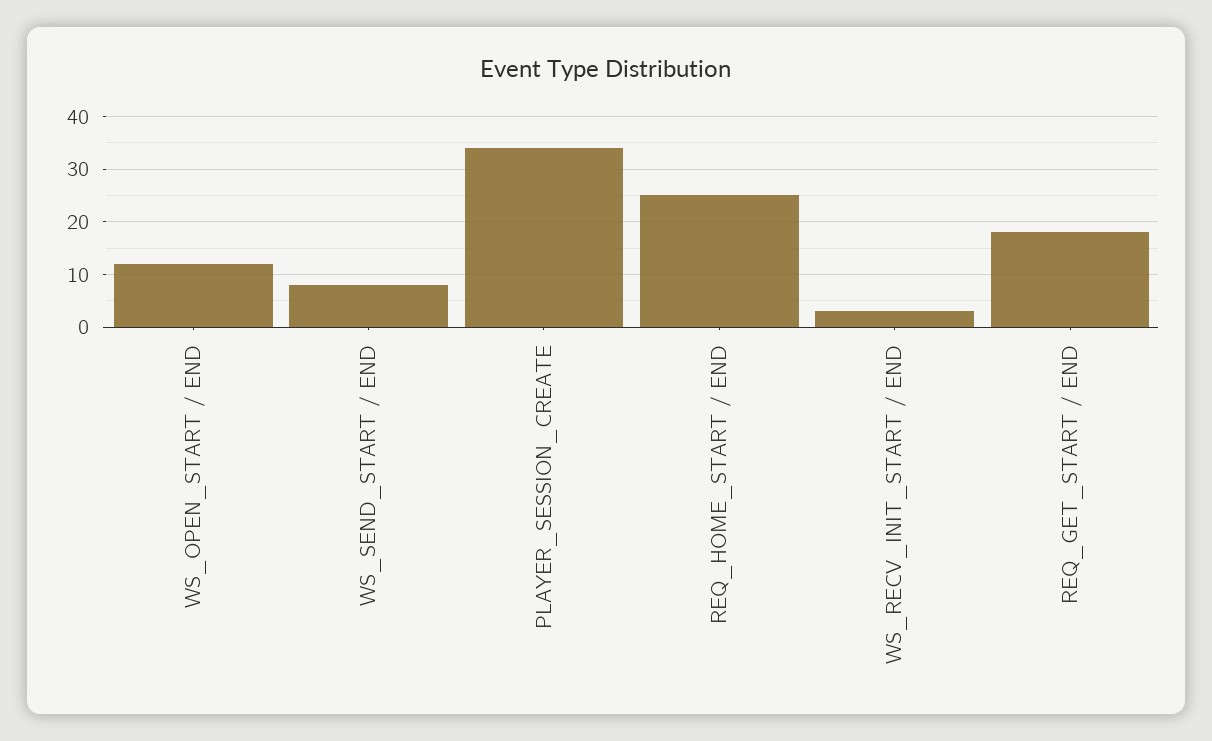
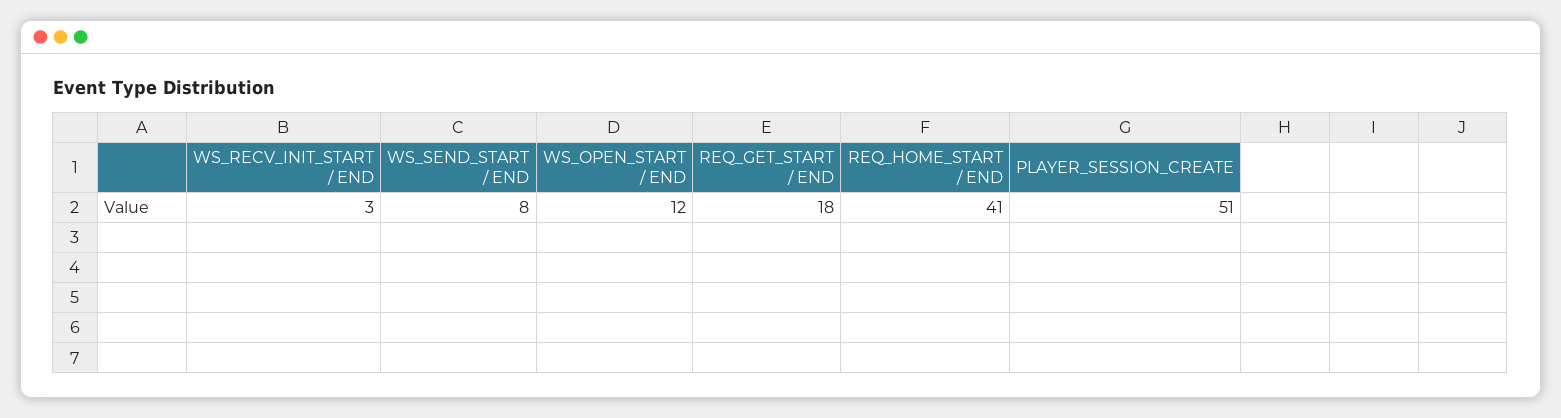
  {
    "WS_OPEN_START / END": 12,
    "WS_SEND_START / END": 8,
-   "PLAYER_SESSION_CREATE": 35,
+   "PLAYER_SESSION_CREATE": 51,
-   "REQ_HOME_START / END": 25,
+   "REQ_HOME_START / END": 41,
    "WS_RECV_INIT_START / END": 3,
    "REQ_GET_START / END": 18
  }

